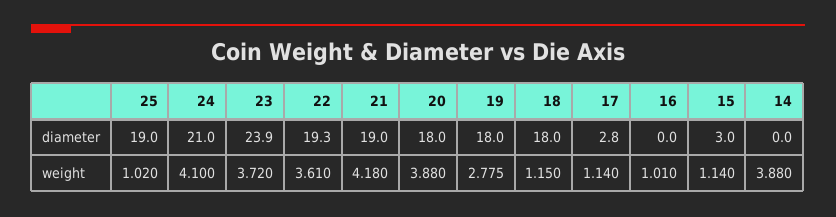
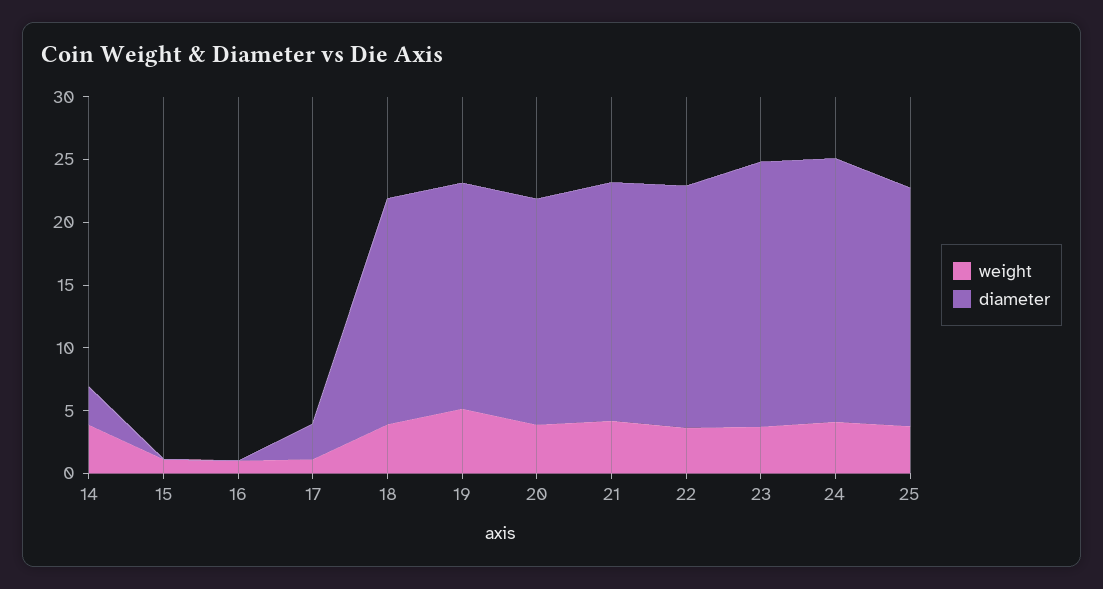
  {
    "diameter": {
      "25": 19,
      "24": 21,
-     "23": 23.9,
+     "23": 21,
      "22": 19.3,
      "21": 19,
      "20": 18,
      "19": 18,
      "18": 18,
      "17": 2.8,
      "16": 0,
-     "15": 3,
+     "15": 0,
-     "14": 0
+     "14": 3
    },
    "weight": {
-     "25": 1.02,
+     "25": 4,
      "24": 4.1,
      "23": 3.72,
      "22": 3.61,
      "21": 4.18,
      "20": 3.88,
-     "19": 2.775,
+     "19": 5,
-     "18": 1.15,
+     "18": 4,
      "17": 1.14,
      "16": 1.01,
      "15": 1.14,
      "14": 3.88
    }
  }

